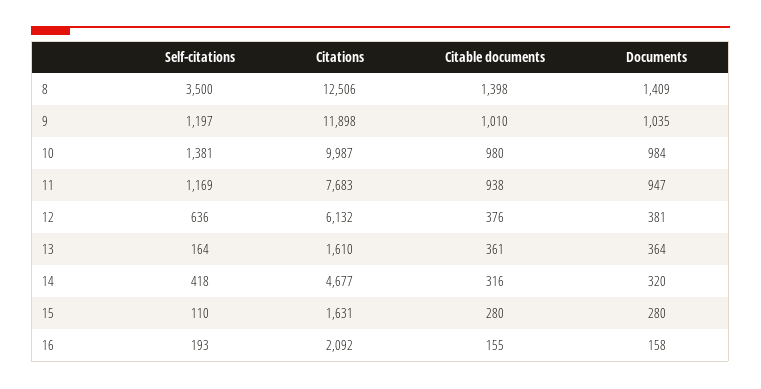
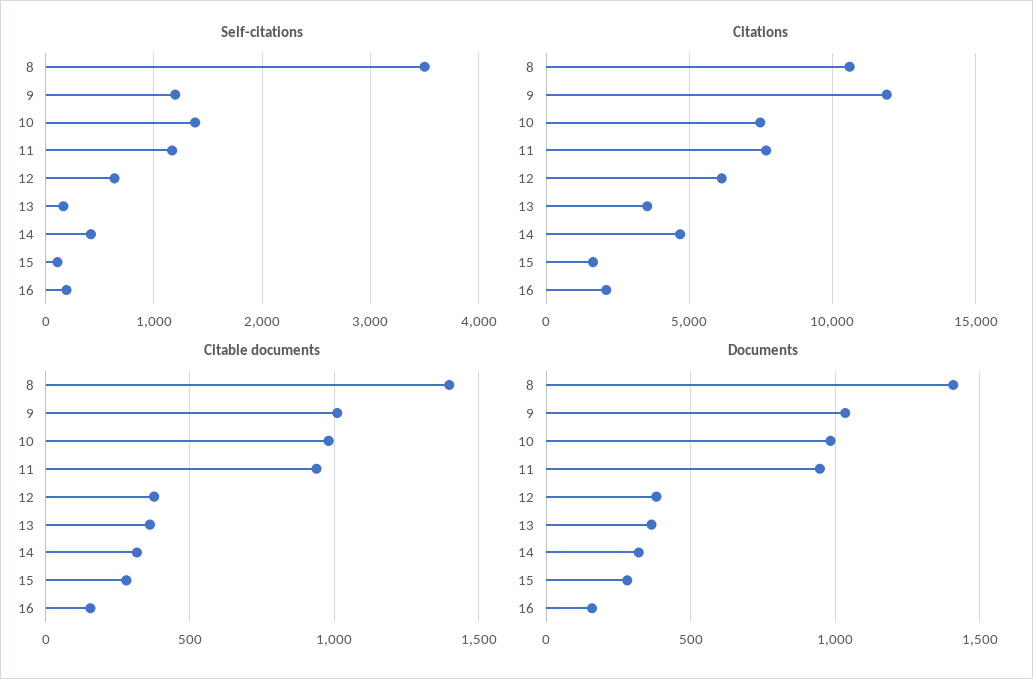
  {
    "Self-citations": {
      "8": 3500,
      "9": 1197,
      "10": 1381,
      "11": 1169,
      "12": 636,
      "13": 164,
      "14": 418,
      "15": 110,
      "16": 193
    },
    "Citations": {
-     "8": 12506,
+     "8": 10500,
      "9": 11898,
-     "10": 9987,
+     "10": 7500,
      "11": 7683,
      "12": 6132,
-     "13": 1610,
+     "13": 3500,
      "14": 4677,
      "15": 1631,
      "16": 2092
    },
    "Citable documents": {
      "8": 1398,
      "9": 1010,
      "10": 980,
      "11": 938,
      "12": 376,
      "13": 361,
      "14": 316,
      "15": 280,
      "16": 155
    },
    "Documents": {
      "8": 1409,
      "9": 1035,
      "10": 984,
      "11": 947,
      "12": 381,
      "13": 364,
      "14": 320,
      "15": 280,
      "16": 158
    }
  }

